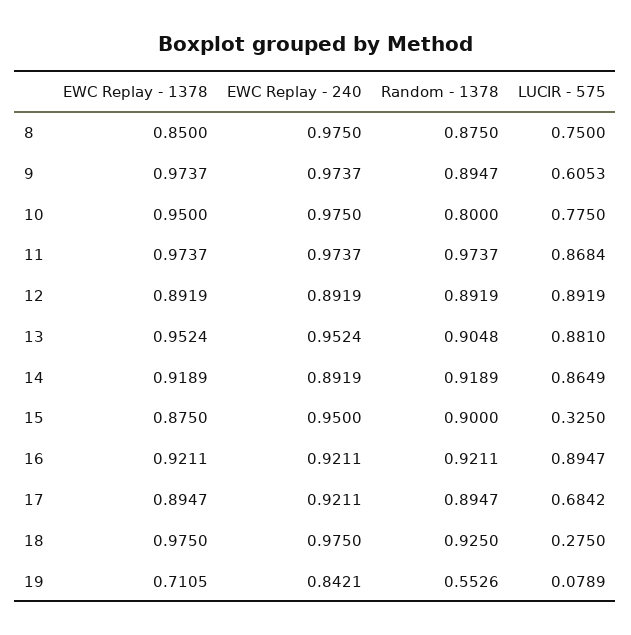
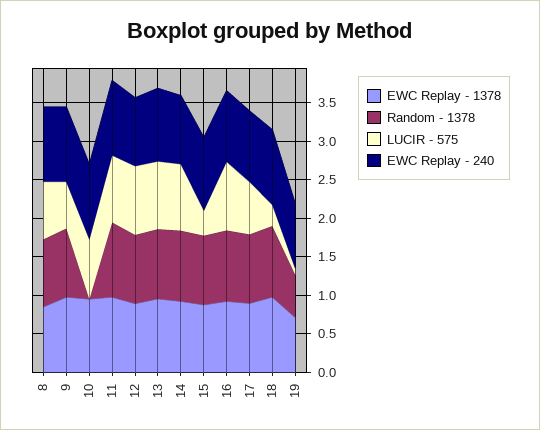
  {
    "EWC Replay - 1378": {
      "8": 0.85,
      "9": 0.9737,
      "10": 0.95,
      "11": 0.9737,
      "12": 0.8919,
      "13": 0.9524,
      "14": 0.9189,
      "15": 0.875,
      "16": 0.9211,
      "17": 0.8947,
      "18": 0.975,
      "19": 0.7105
    },
    "EWC Replay - 240": {
      "8": 0.975,
      "9": 0.9737,
      "10": 0.975,
      "11": 0.9737,
      "12": 0.8919,
      "13": 0.9524,
      "14": 0.8919,
      "15": 0.95,
      "16": 0.9211,
      "17": 0.9211,
      "18": 0.975,
      "19": 0.8421
    },
    "Random - 1378": {
      "8": 0.875,
      "9": 0.8947,
-     "10": 0.8,
+     "10": 0,
      "11": 0.9737,
      "12": 0.8919,
      "13": 0.9048,
      "14": 0.9189,
      "15": 0.9,
      "16": 0.9211,
      "17": 0.8947,
      "18": 0.925,
      "19": 0.5526
    },
    "LUCIR - 575": {
      "8": 0.75,
      "9": 0.6053,
      "10": 0.775,
      "11": 0.8684,
      "12": 0.8919,
      "13": 0.881,
      "14": 0.8649,
      "15": 0.325,
      "16": 0.8947,
      "17": 0.6842,
      "18": 0.275,
      "19": 0.0789
    }
  }

